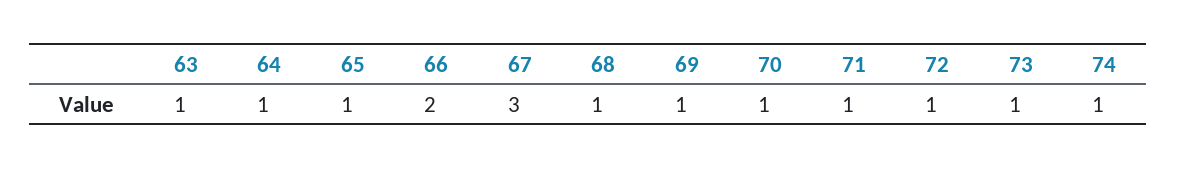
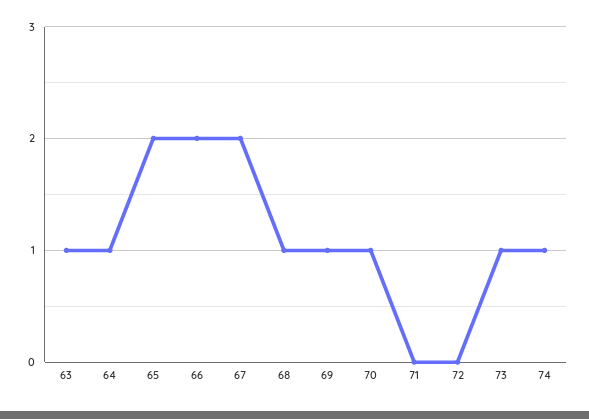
  {
    "63": 1,
    "64": 1,
-   "65": 1,
+   "65": 2,
    "66": 2,
-   "67": 3,
+   "67": 2,
    "68": 1,
    "69": 1,
    "70": 1,
-   "71": 1,
+   "71": 0,
-   "72": 1,
+   "72": 0,
    "73": 1,
    "74": 1
  }

